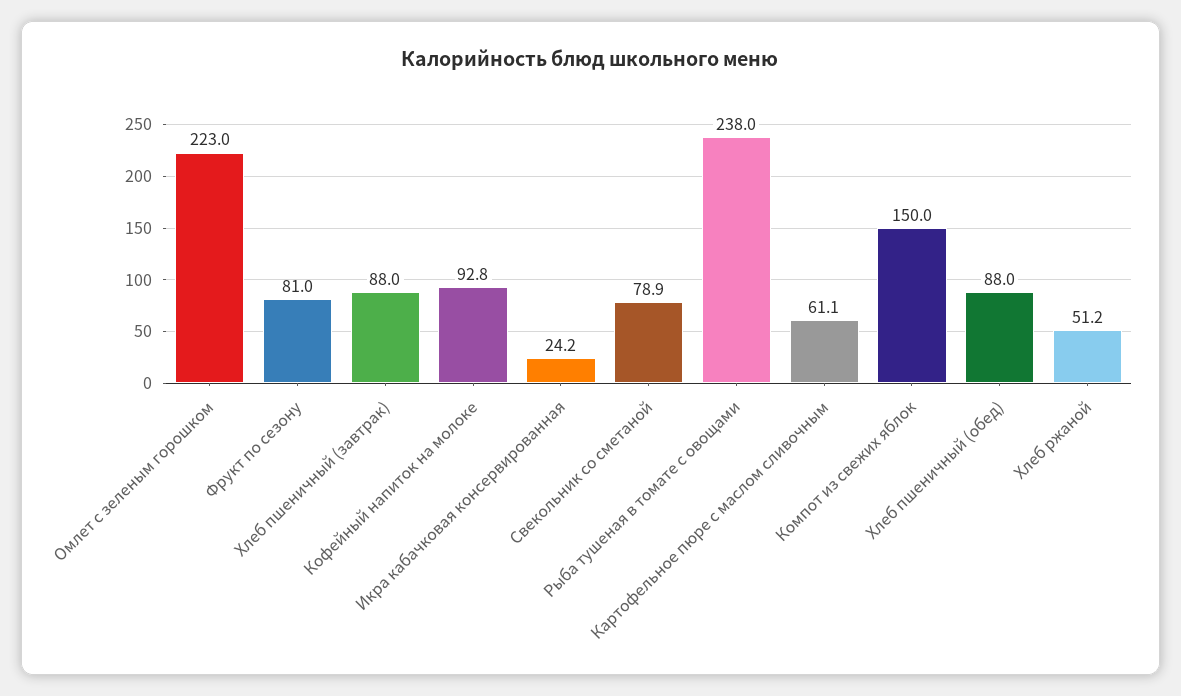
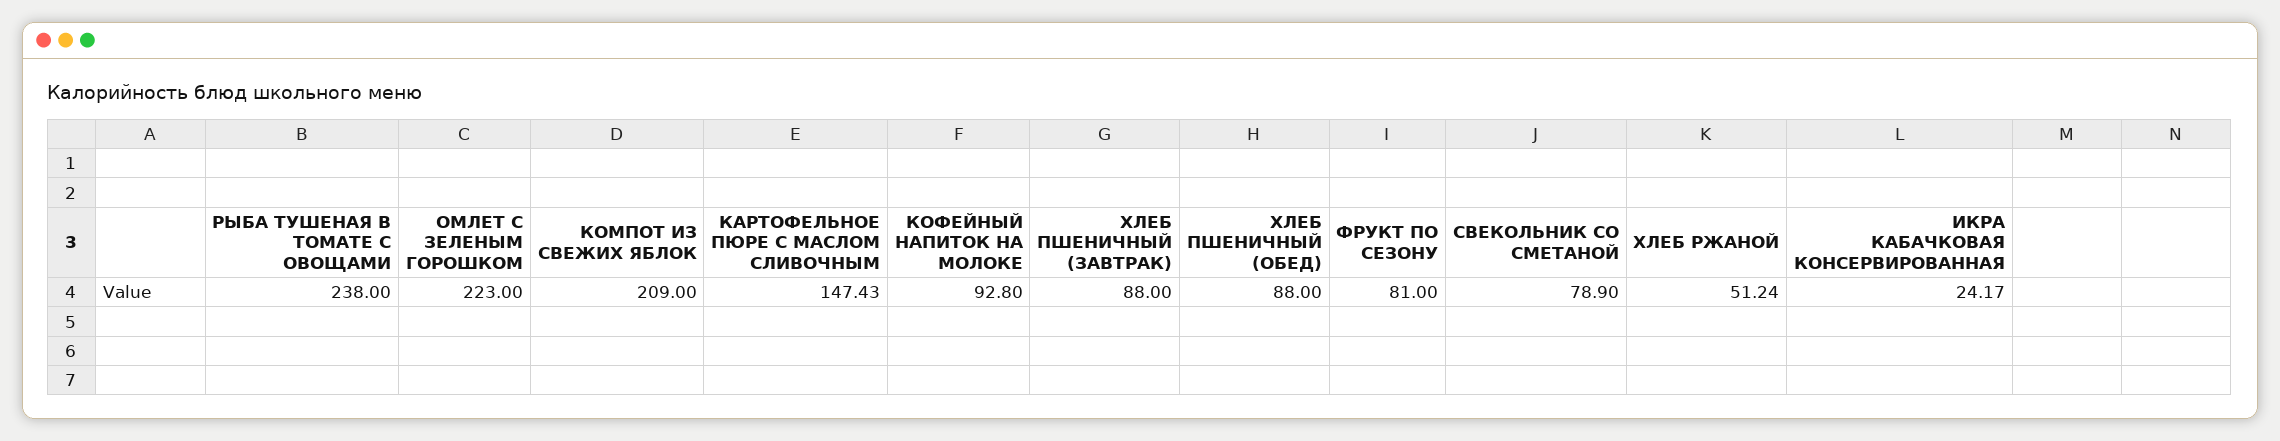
  {
    "Омлет с зеленым горошком": 223,
    "Фрукт по сезону": 81,
    "Хлеб пшеничный (завтрак)": 88,
    "Кофейный напиток на молоке": 92.8,
    "Икра кабачковая консервированная": 24.17,
    "Свекольник со сметаной": 78.9,
    "Рыба тушеная в томате с овощами": 238,
-   "Картофельное пюре с маслом сливочным": 61.1,
+   "Картофельное пюре с маслом сливочным": 147.43,
-   "Компот из свежих яблок": 150,
+   "Компот из свежих яблок": 209,
    "Хлеб пшеничный (обед)": 88,
    "Хлеб ржаной": 51.24
  }

